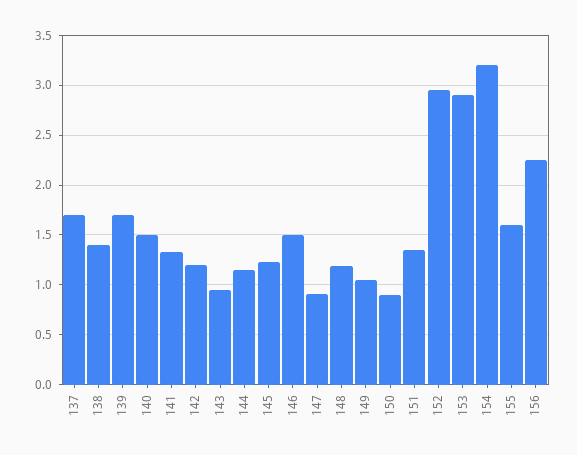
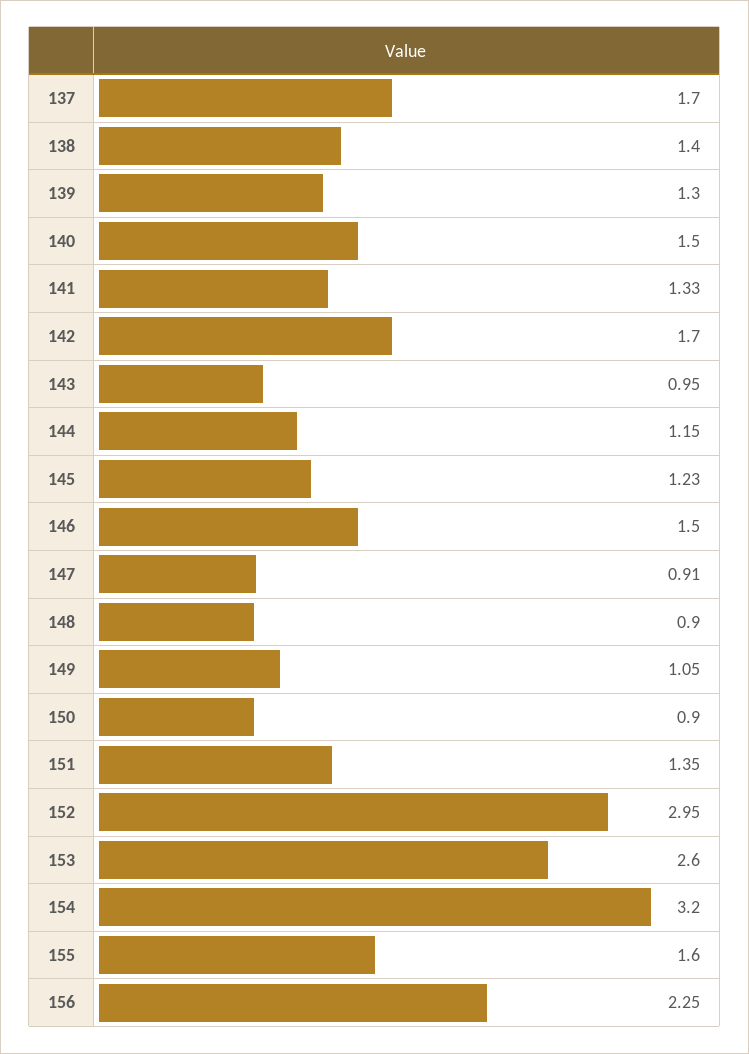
  {
    "137": 1.7,
    "138": 1.4,
-   "139": 1.7,
+   "139": 1.3,
    "140": 1.5,
    "141": 1.33,
-   "142": 1.2,
+   "142": 1.7,
    "143": 0.95,
    "144": 1.15,
    "145": 1.23,
    "146": 1.5,
    "147": 0.91,
-   "148": 1.2,
+   "148": 0.9,
    "149": 1.05,
    "150": 0.9,
    "151": 1.35,
    "152": 2.95,
-   "153": 2.9,
+   "153": 2.6,
    "154": 3.2,
    "155": 1.6,
    "156": 2.25
  }

